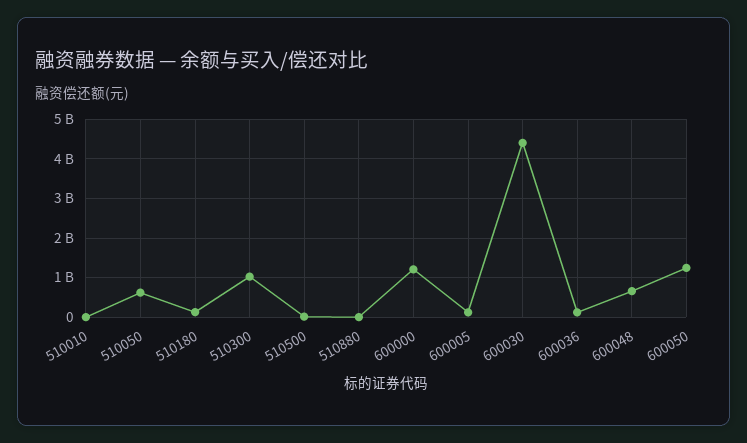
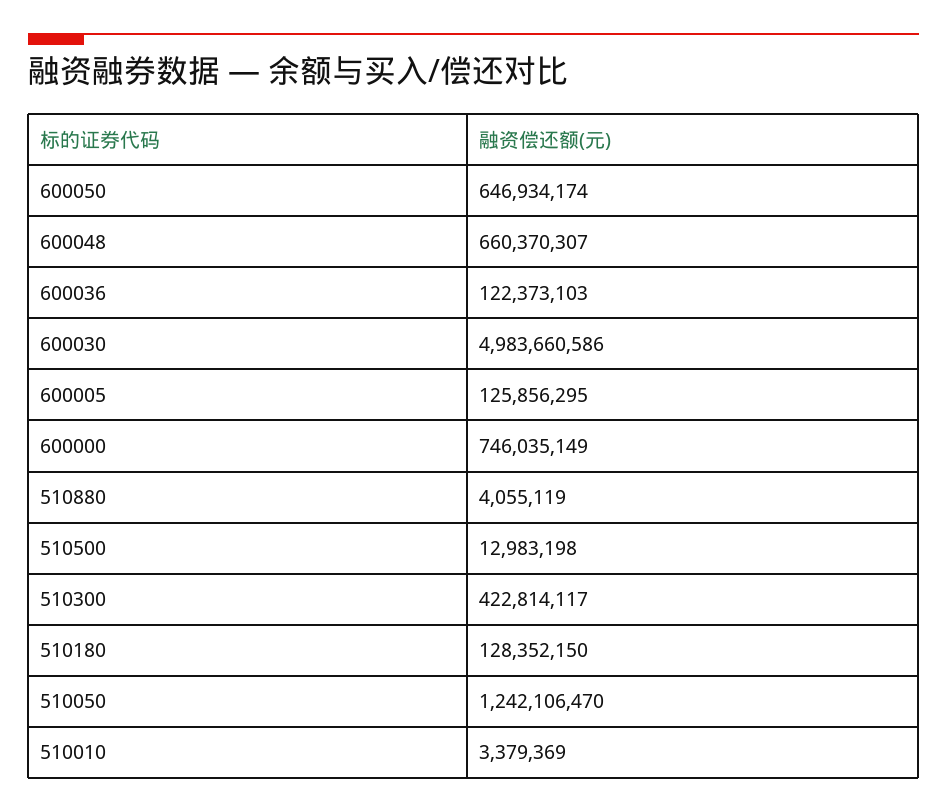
  {
    "510010": 3379369,
-   "510050": 600000000,
+   "510050": 1242106470,
    "510180": 128352150,
-   "510300": 1000000000,
+   "510300": 422814117,
    "510500": 12983198,
    "510880": 4055119,
-   "600000": 1200000000,
+   "600000": 746035149,
    "600005": 125856295,
-   "600030": 4400000000,
+   "600030": 4983660586,
    "600036": 122373103,
    "600048": 660370307,
-   "600050": 1200000000
+   "600050": 646934174
  }

